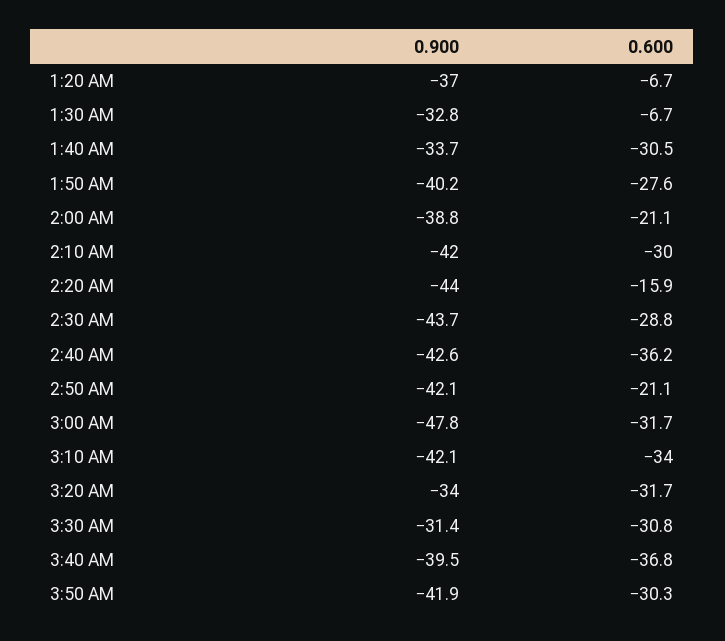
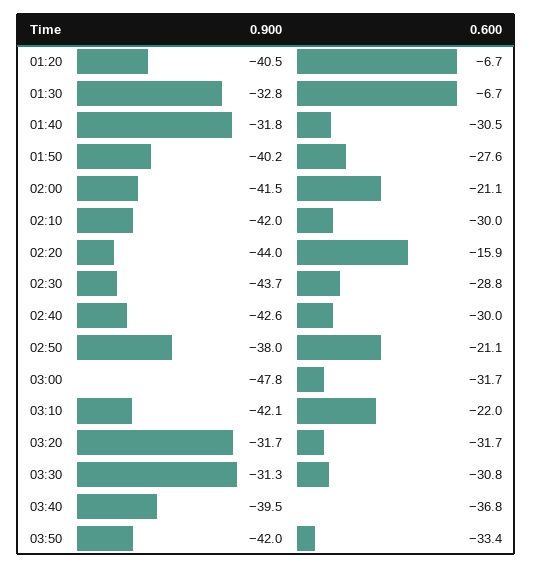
  {
    "0.900": {
-     "1:20 AM": -37,
+     "1:20 AM": -40.5,
      "1:30 AM": -32.8,
-     "1:40 AM": -33.7,
+     "1:40 AM": -31.8,
      "1:50 AM": -40.2,
-     "2:00 AM": -38.8,
+     "2:00 AM": -41.5,
      "2:10 AM": -42,
      "2:20 AM": -44,
      "2:30 AM": -43.7,
      "2:40 AM": -42.6,
-     "2:50 AM": -42.1,
+     "2:50 AM": -38,
      "3:00 AM": -47.8,
      "3:10 AM": -42.1,
-     "3:20 AM": -34,
+     "3:20 AM": -31.7,
-     "3:30 AM": -31.4,
+     "3:30 AM": -31.3,
      "3:40 AM": -39.5,
-     "3:50 AM": -41.9
+     "3:50 AM": -42
    },
    "0.600": {
      "1:20 AM": -6.7,
      "1:30 AM": -6.7,
      "1:40 AM": -30.5,
      "1:50 AM": -27.6,
      "2:00 AM": -21.1,
      "2:10 AM": -30,
      "2:20 AM": -15.9,
      "2:30 AM": -28.8,
-     "2:40 AM": -36.2,
+     "2:40 AM": -30,
      "2:50 AM": -21.1,
      "3:00 AM": -31.7,
-     "3:10 AM": -34,
+     "3:10 AM": -22,
      "3:20 AM": -31.7,
      "3:30 AM": -30.8,
      "3:40 AM": -36.8,
-     "3:50 AM": -30.3
+     "3:50 AM": -33.4
    }
  }

